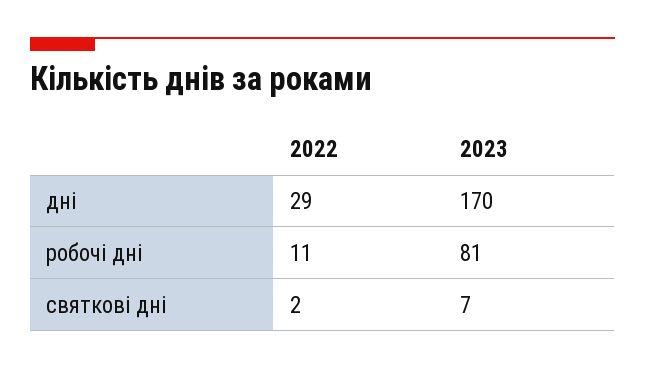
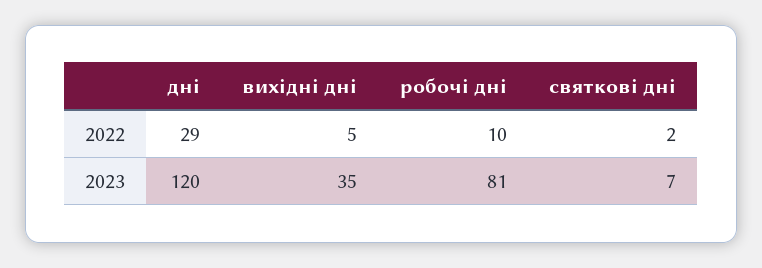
  {
    "2022": {
      "дні": 29,
-     "робочі дні": 11,
+     "робочі дні": 10,
-     "святкові дні": 2
+     "святкові дні": 2,
+     "вихідні дні": 5
    },
    "2023": {
-     "дні": 170,
+     "дні": 120,
      "робочі дні": 81,
-     "святкові дні": 7
+     "святкові дні": 7,
+     "вихідні дні": 35
    }
  }

